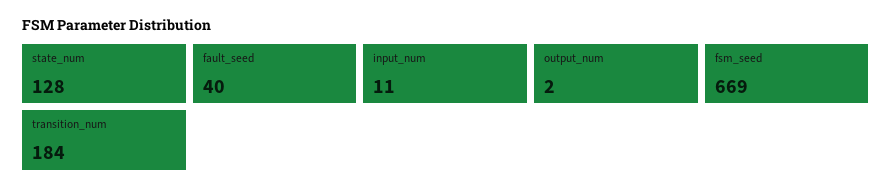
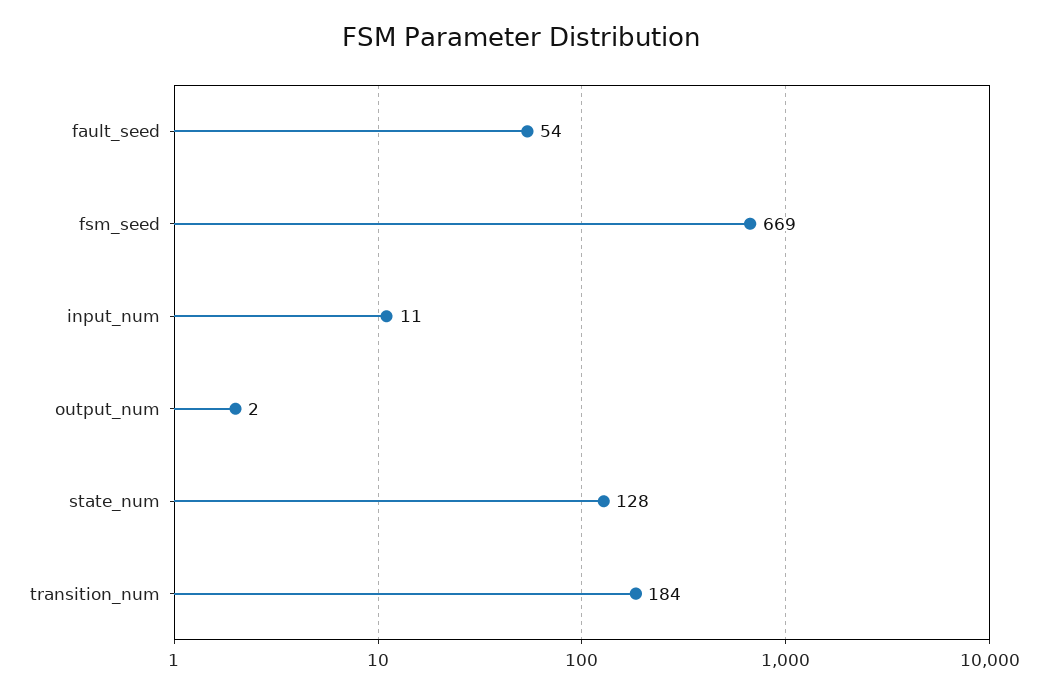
  {
    "state_num": 128,
-   "fault_seed": 40,
+   "fault_seed": 54,
    "input_num": 11,
    "output_num": 2,
    "fsm_seed": 669,
    "transition_num": 184
  }

